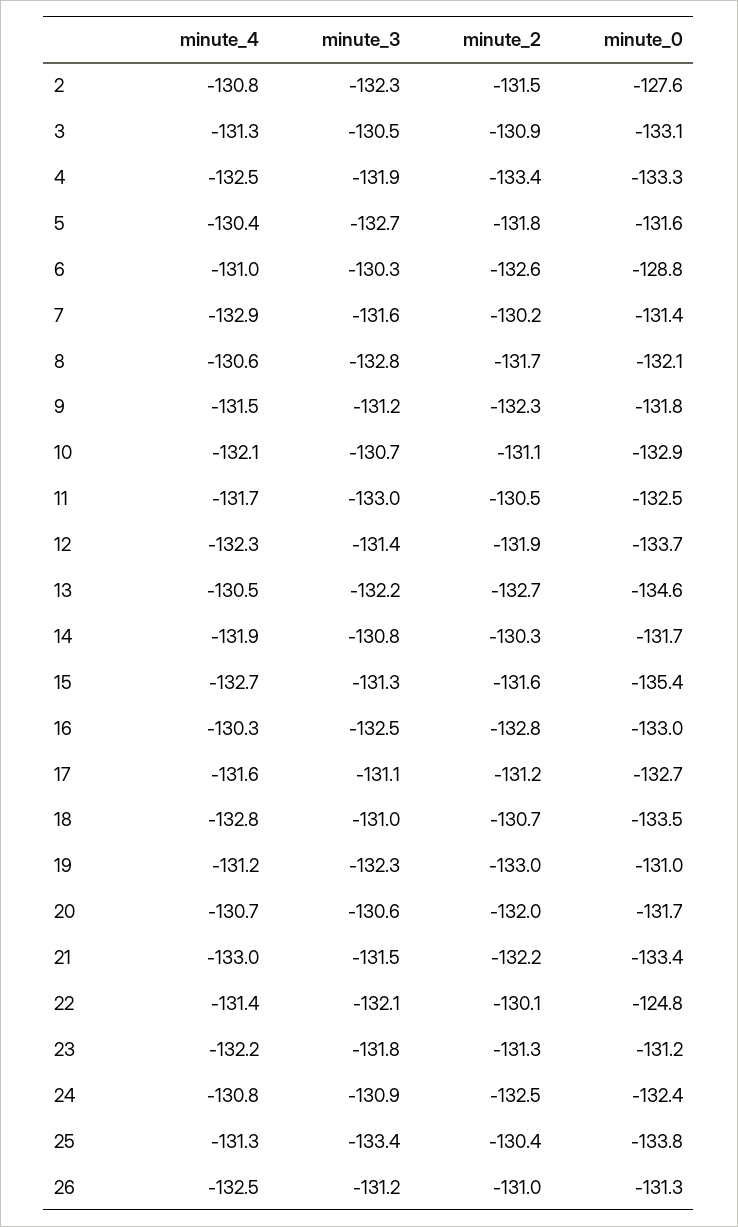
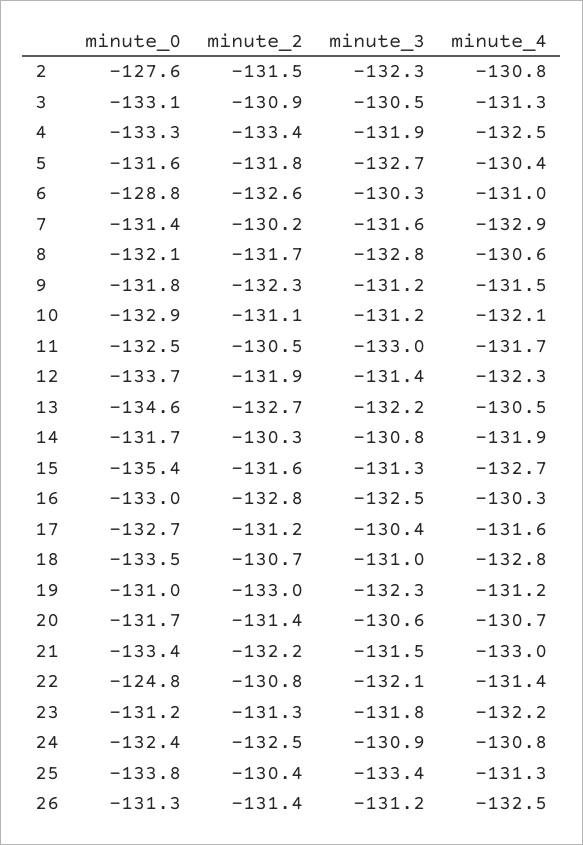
  {
    "minute_4": {
      "2": -130.8,
      "3": -131.3,
      "4": -132.5,
      "5": -130.4,
      "6": -131,
      "7": -132.9,
      "8": -130.6,
      "9": -131.5,
      "10": -132.1,
      "11": -131.7,
      "12": -132.3,
      "13": -130.5,
      "14": -131.9,
      "15": -132.7,
      "16": -130.3,
      "17": -131.6,
      "18": -132.8,
      "19": -131.2,
      "20": -130.7,
      "21": -133,
      "22": -131.4,
      "23": -132.2,
      "24": -130.8,
      "25": -131.3,
      "26": -132.5
    },
    "minute_3": {
      "2": -132.3,
      "3": -130.5,
      "4": -131.9,
      "5": -132.7,
      "6": -130.3,
      "7": -131.6,
      "8": -132.8,
      "9": -131.2,
-     "10": -130.7,
+     "10": -131.2,
      "11": -133,
      "12": -131.4,
      "13": -132.2,
      "14": -130.8,
      "15": -131.3,
      "16": -132.5,
-     "17": -131.1,
+     "17": -130.4,
      "18": -131,
      "19": -132.3,
      "20": -130.6,
      "21": -131.5,
      "22": -132.1,
      "23": -131.8,
      "24": -130.9,
      "25": -133.4,
      "26": -131.2
    },
    "minute_2": {
      "2": -131.5,
      "3": -130.9,
      "4": -133.4,
      "5": -131.8,
      "6": -132.6,
      "7": -130.2,
      "8": -131.7,
      "9": -132.3,
      "10": -131.1,
      "11": -130.5,
      "12": -131.9,
      "13": -132.7,
      "14": -130.3,
      "15": -131.6,
      "16": -132.8,
      "17": -131.2,
      "18": -130.7,
      "19": -133,
-     "20": -132,
+     "20": -131.4,
      "21": -132.2,
-     "22": -130.1,
+     "22": -130.8,
      "23": -131.3,
      "24": -132.5,
      "25": -130.4,
-     "26": -131
+     "26": -131.4
    },
    "minute_0": {
      "2": -127.6,
      "3": -133.1,
      "4": -133.3,
      "5": -131.6,
      "6": -128.8,
      "7": -131.4,
      "8": -132.1,
      "9": -131.8,
      "10": -132.9,
      "11": -132.5,
      "12": -133.7,
      "13": -134.6,
      "14": -131.7,
      "15": -135.4,
      "16": -133,
      "17": -132.7,
      "18": -133.5,
      "19": -131,
      "20": -131.7,
      "21": -133.4,
      "22": -124.8,
      "23": -131.2,
      "24": -132.4,
      "25": -133.8,
      "26": -131.3
    }
  }

